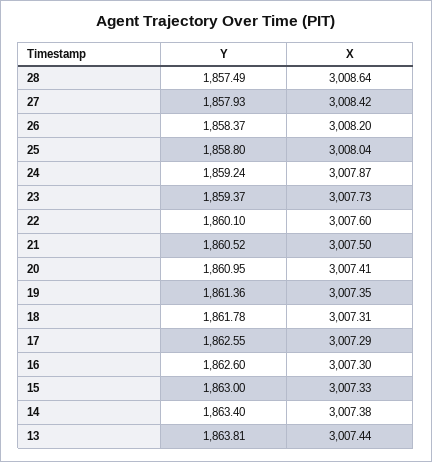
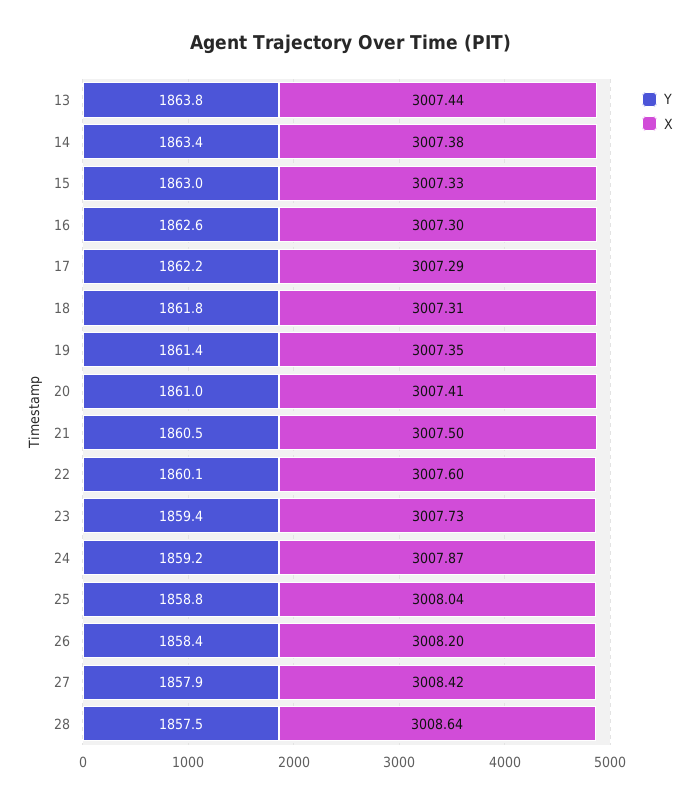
  {
    "Y": {
      "28": 1857.49,
      "27": 1857.93,
      "26": 1858.37,
      "25": 1858.8,
      "24": 1859.24,
      "23": 1859.37,
      "22": 1860.1,
      "21": 1860.52,
      "20": 1860.95,
      "19": 1861.36,
      "18": 1861.78,
-     "17": 1862.55,
+     "17": 1862.2,
      "16": 1862.6,
      "15": 1863,
      "14": 1863.4,
      "13": 1863.81
    },
    "X": {
      "28": 3008.64,
      "27": 3008.42,
      "26": 3008.2,
      "25": 3008.04,
      "24": 3007.87,
      "23": 3007.73,
      "22": 3007.6,
      "21": 3007.5,
      "20": 3007.41,
      "19": 3007.35,
      "18": 3007.31,
      "17": 3007.29,
      "16": 3007.3,
      "15": 3007.33,
      "14": 3007.38,
      "13": 3007.44
    }
  }

